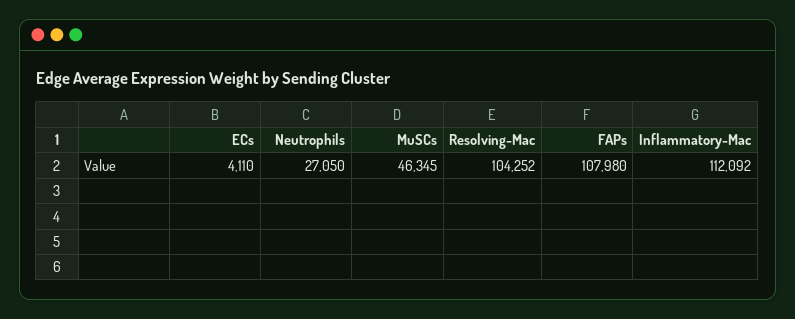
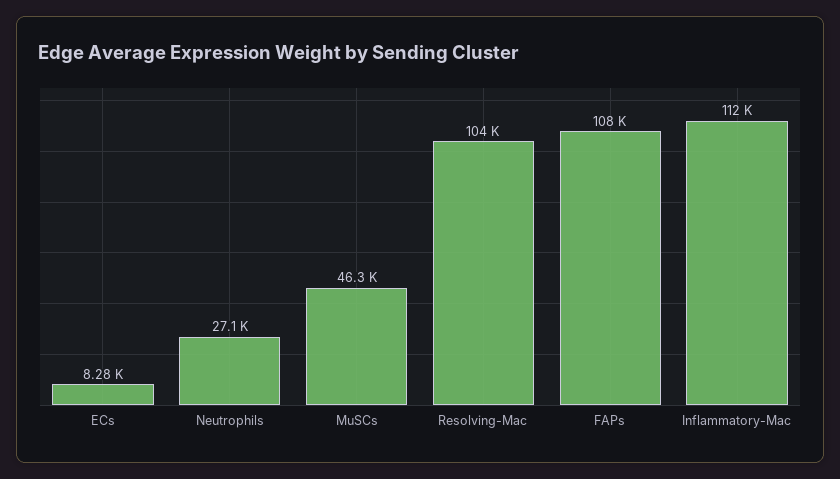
  {
-   "ECs": 4110,
+   "ECs": 8280,
    "Neutrophils": 27050,
    "MuSCs": 46345,
    "Resolving-Mac": 104252,
    "FAPs": 107980,
    "Inflammatory-Mac": 112092
  }

